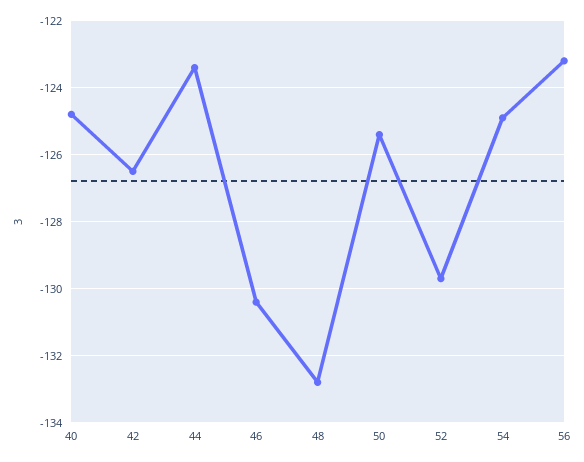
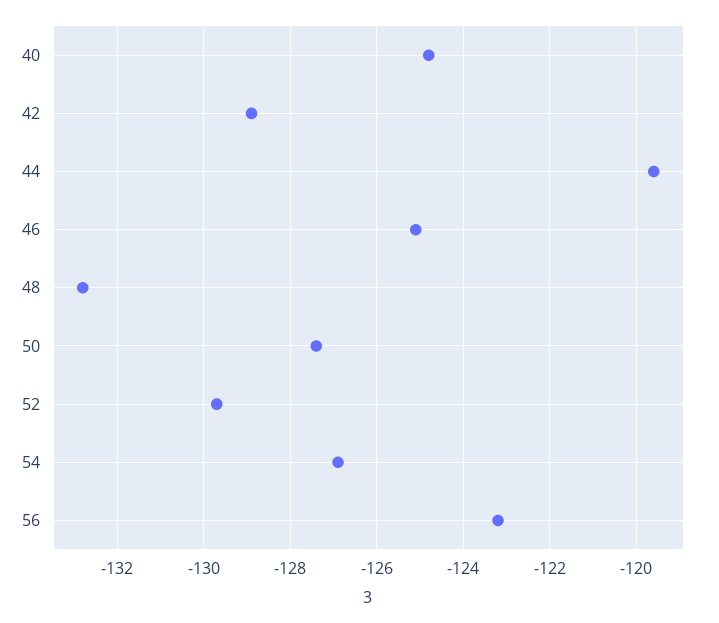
  {
    "40": -125,
-   "42": -126.5,
+   "42": -129,
-   "44": -123.5,
+   "44": -119.5,
-   "46": -130.5,
+   "46": -125,
    "48": -133,
-   "50": -125.5,
+   "50": -127.5,
    "52": -129.5,
-   "54": -125,
+   "54": -127,
    "56": -123
  }

